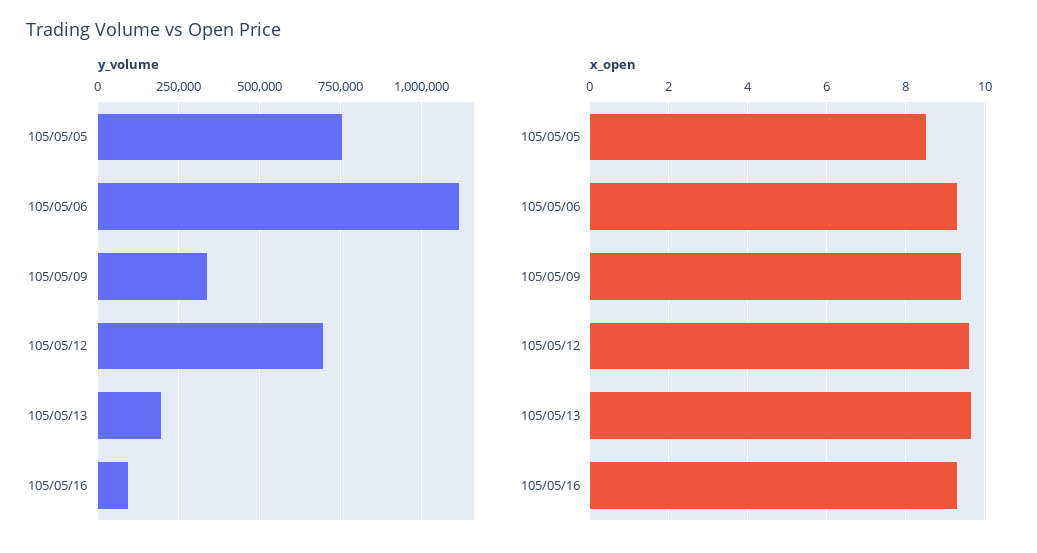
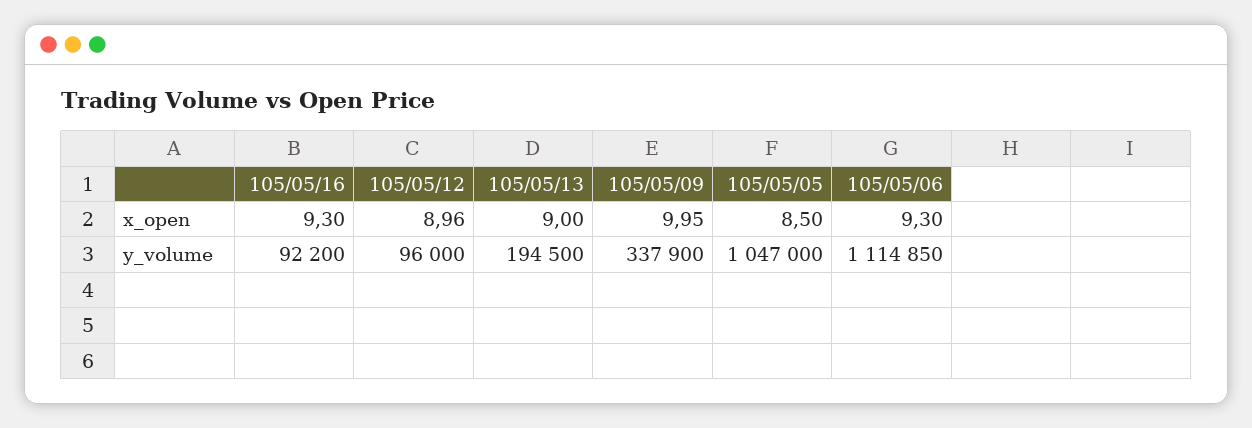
  {
    "y_volume": {
-     "105/05/05": 750000,
+     "105/05/05": 1047000,
      "105/05/06": 1114850,
      "105/05/09": 337900,
-     "105/05/12": 700000,
+     "105/05/12": 96000,
      "105/05/13": 194500,
      "105/05/16": 92200
    },
    "x_open": {
      "105/05/05": 8.5,
      "105/05/06": 9.3,
-     "105/05/09": 9.4,
+     "105/05/09": 9.95,
-     "105/05/12": 9.6,
+     "105/05/12": 8.96,
-     "105/05/13": 9.6,
+     "105/05/13": 9,
      "105/05/16": 9.3
    }
  }

